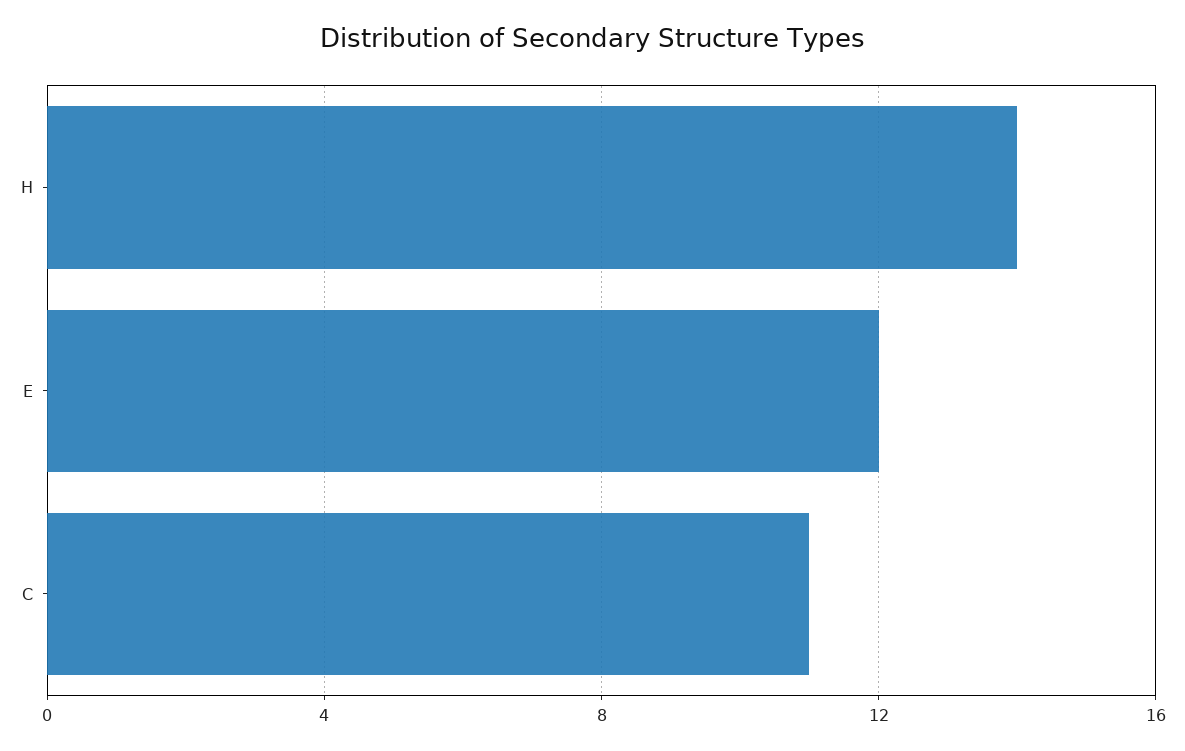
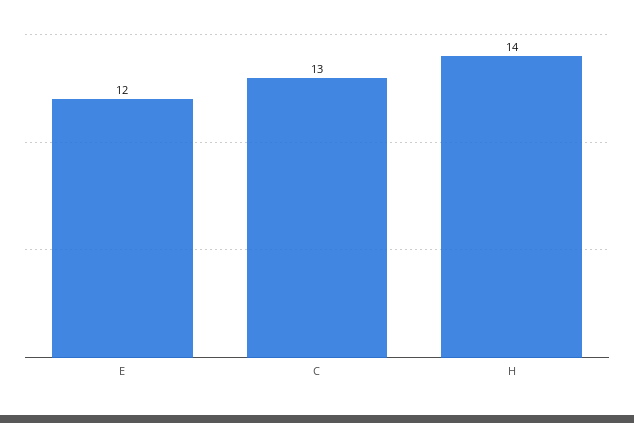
  {
    "H": 14,
    "E": 12,
-   "C": 11
+   "C": 13
  }

